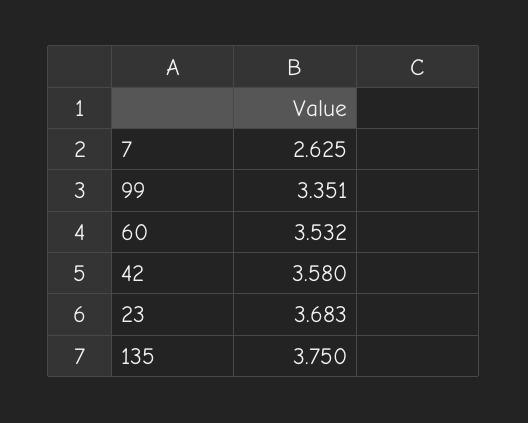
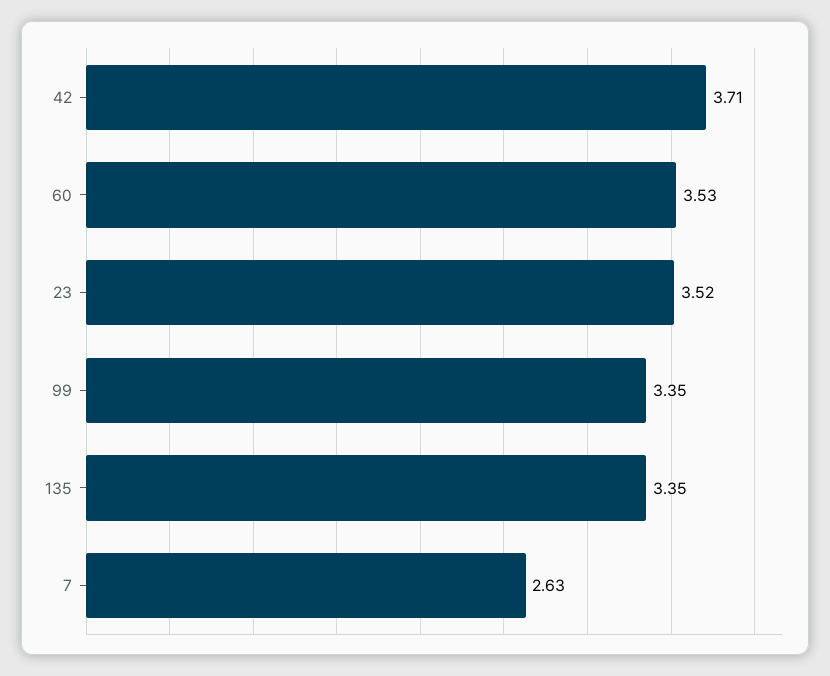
  {
    "7": 2.625,
    "99": 3.351,
    "60": 3.532,
-   "42": 3.58,
+   "42": 3.71,
-   "23": 3.683,
+   "23": 3.52,
-   "135": 3.75
+   "135": 3.35
  }

